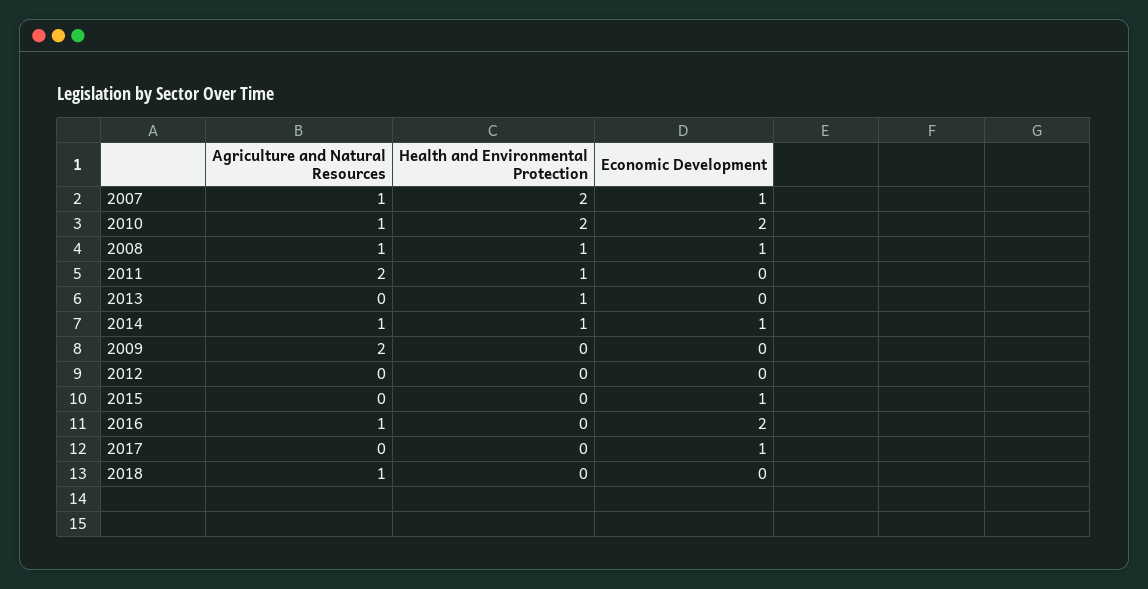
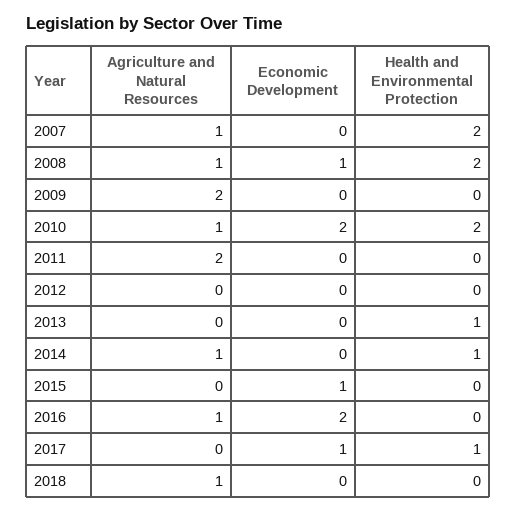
  {
    "Agriculture and Natural Resources": {
      "2007": 1,
      "2010": 1,
      "2008": 1,
      "2011": 2,
      "2013": 0,
      "2014": 1,
      "2009": 2,
      "2012": 0,
      "2015": 0,
      "2016": 1,
      "2017": 0,
      "2018": 1
    },
    "Health and Environmental Protection": {
      "2007": 2,
      "2010": 2,
-     "2008": 1,
+     "2008": 2,
-     "2011": 1,
+     "2011": 0,
      "2013": 1,
      "2014": 1,
      "2009": 0,
      "2012": 0,
      "2015": 0,
      "2016": 0,
-     "2017": 0,
+     "2017": 1,
      "2018": 0
    },
    "Economic Development": {
-     "2007": 1,
+     "2007": 0,
      "2010": 2,
      "2008": 1,
      "2011": 0,
      "2013": 0,
-     "2014": 1,
+     "2014": 0,
      "2009": 0,
      "2012": 0,
      "2015": 1,
      "2016": 2,
      "2017": 1,
      "2018": 0
    }
  }

